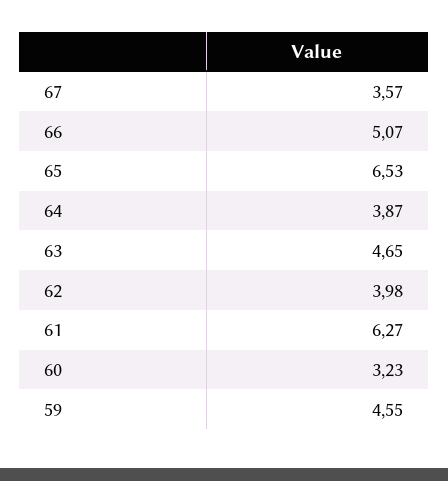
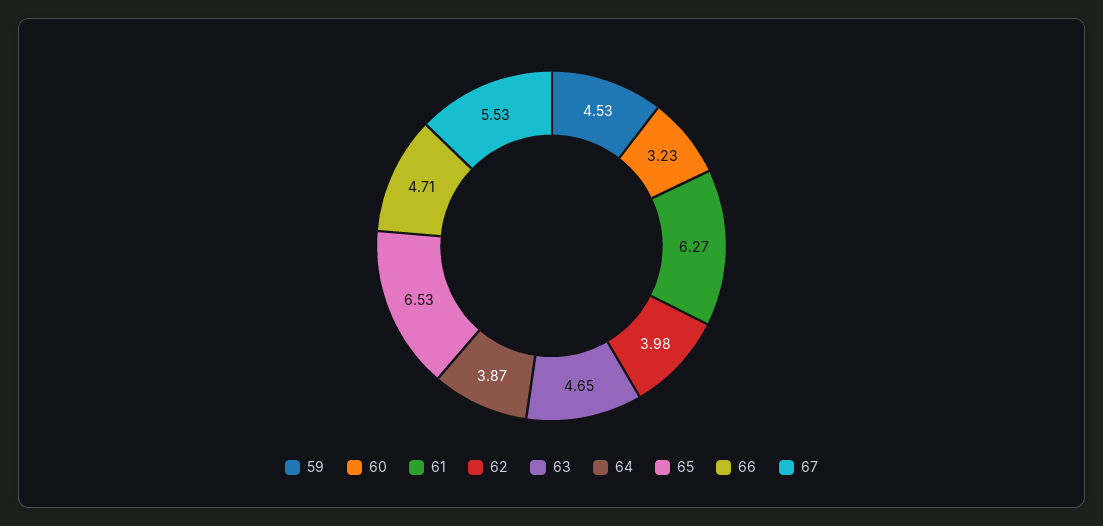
  {
-   "67": 3.57,
+   "67": 5.53,
-   "66": 5.07,
+   "66": 4.71,
    "65": 6.53,
    "64": 3.87,
    "63": 4.65,
    "62": 3.98,
    "61": 6.27,
    "60": 3.23,
-   "59": 4.55
+   "59": 4.53
  }

